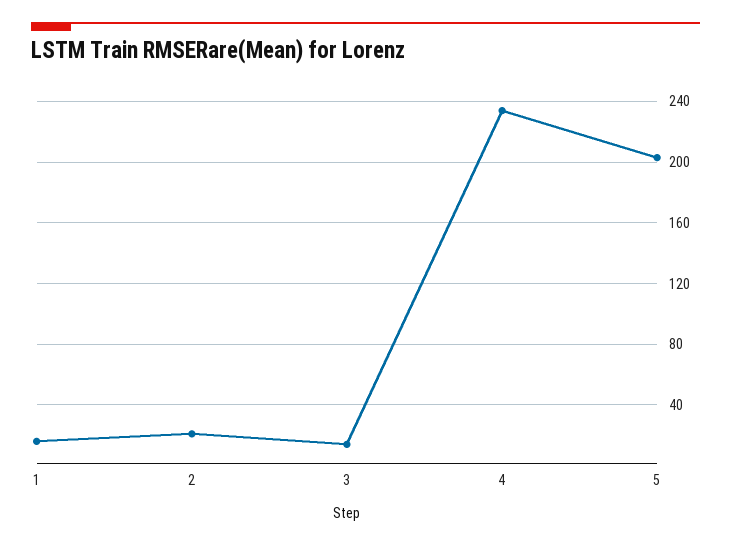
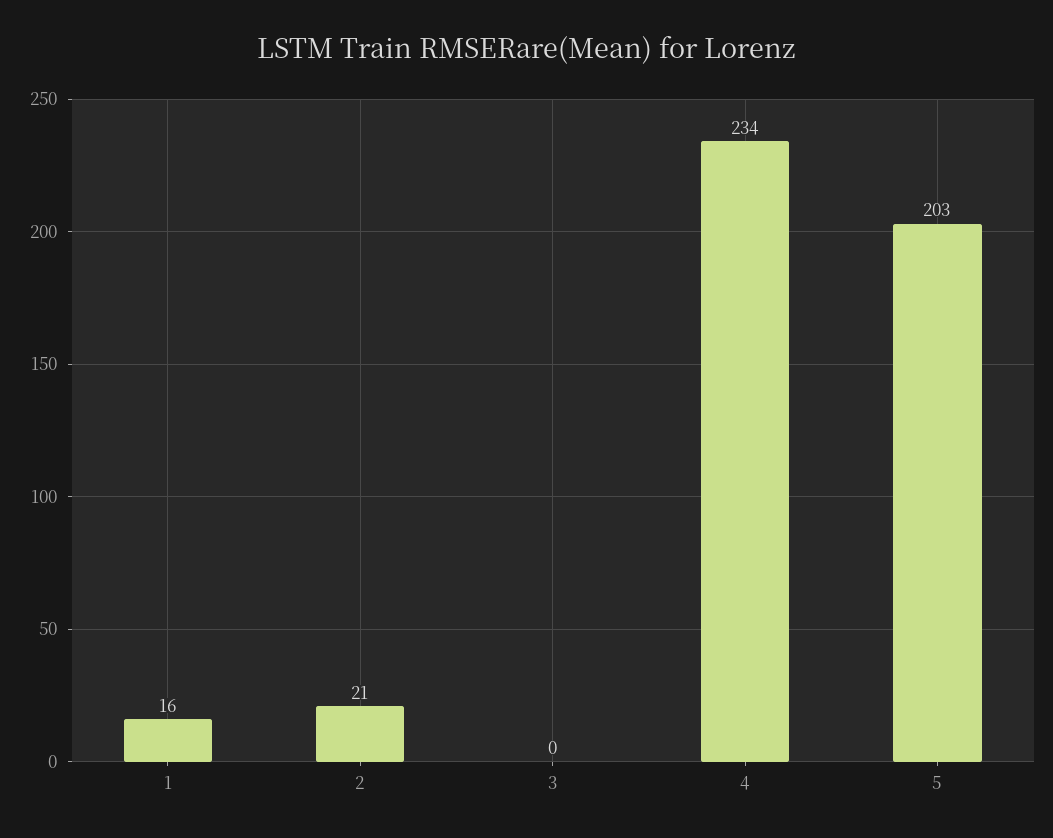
  {
    "1": 16,
    "2": 21,
-   "3": 15,
+   "3": 0,
    "4": 234,
    "5": 203
  }

